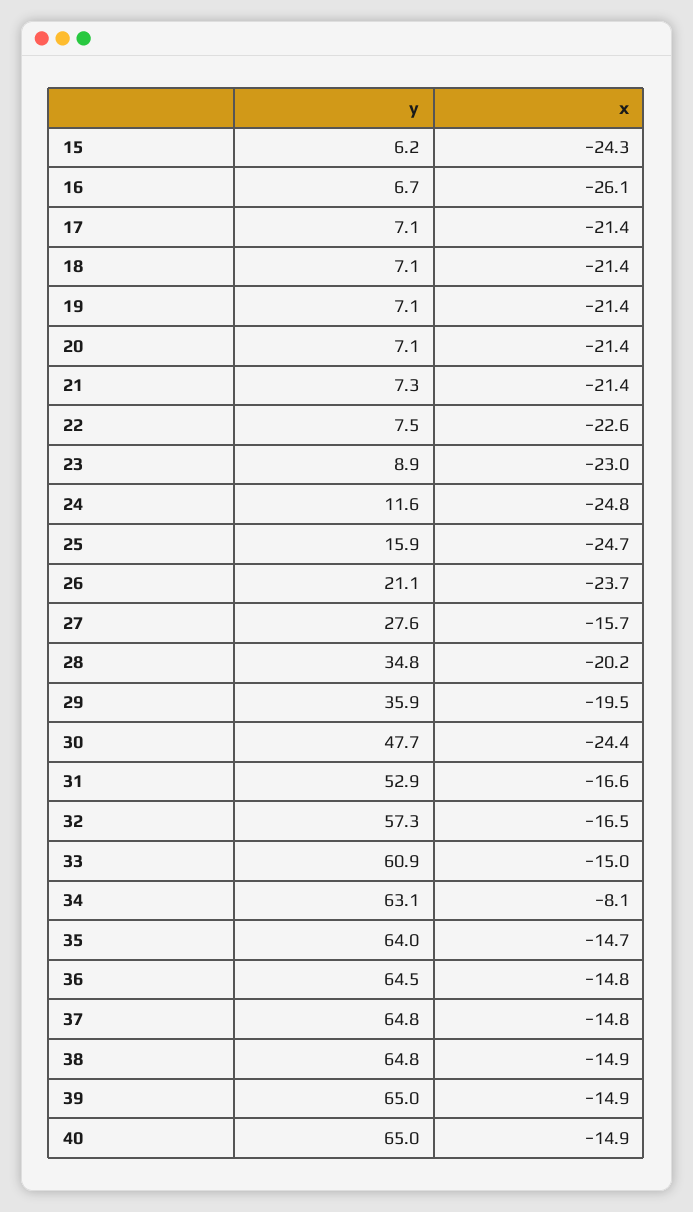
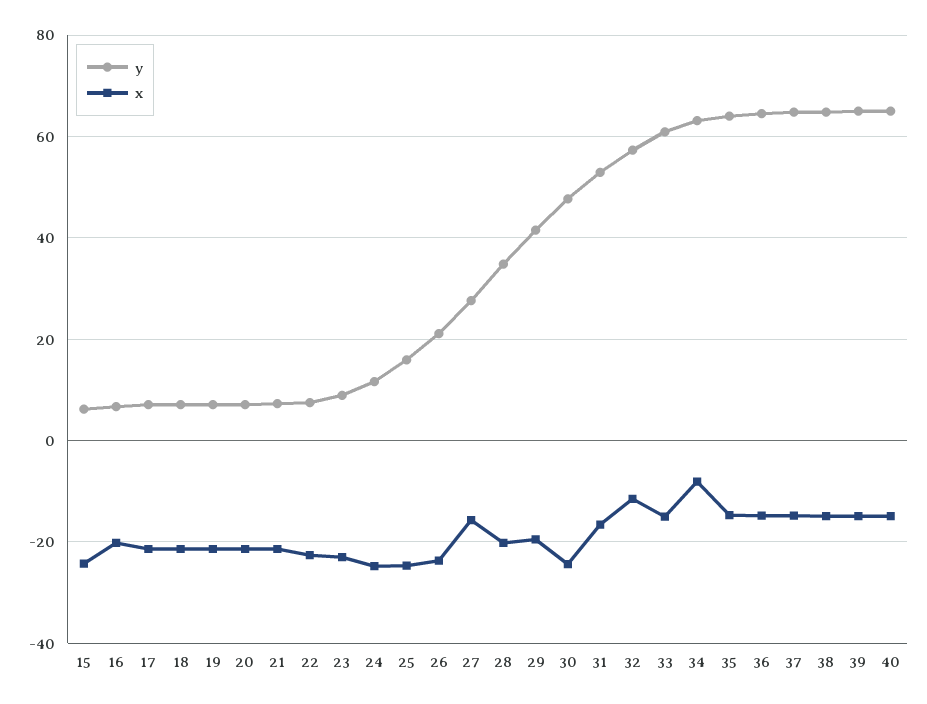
  {
    "y": {
      "15": 6.2,
      "16": 6.7,
      "17": 7.1,
      "18": 7.1,
      "19": 7.1,
      "20": 7.1,
      "21": 7.3,
      "22": 7.5,
      "23": 8.9,
      "24": 11.6,
      "25": 15.9,
      "26": 21.1,
      "27": 27.6,
      "28": 34.8,
-     "29": 35.9,
+     "29": 42,
      "30": 47.7,
      "31": 52.9,
      "32": 57.3,
      "33": 60.9,
      "34": 63.1,
      "35": 64,
      "36": 64.5,
      "37": 64.8,
      "38": 64.8,
      "39": 65,
      "40": 65
    },
    "x": {
      "15": -24.3,
-     "16": -26.1,
+     "16": -20,
      "17": -21.4,
      "18": -21.4,
      "19": -21.4,
      "20": -21.4,
      "21": -21.4,
      "22": -22.6,
      "23": -23,
      "24": -24.8,
      "25": -24.7,
      "26": -23.7,
      "27": -15.7,
      "28": -20.2,
      "29": -19.5,
      "30": -24.4,
      "31": -16.6,
-     "32": -16.5,
+     "32": -12,
      "33": -15,
      "34": -8.1,
      "35": -14.7,
      "36": -14.8,
      "37": -14.8,
      "38": -14.9,
      "39": -14.9,
      "40": -14.9
    }
  }

